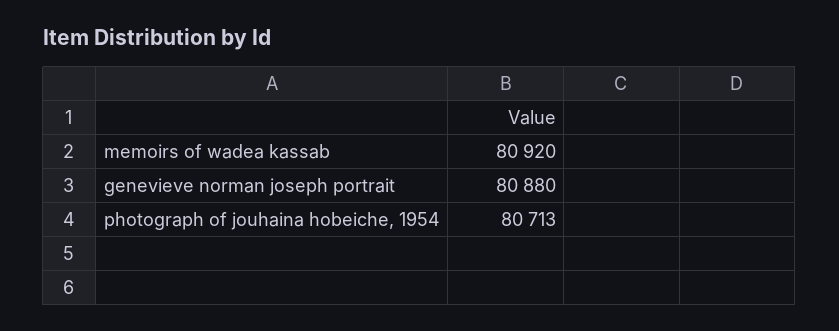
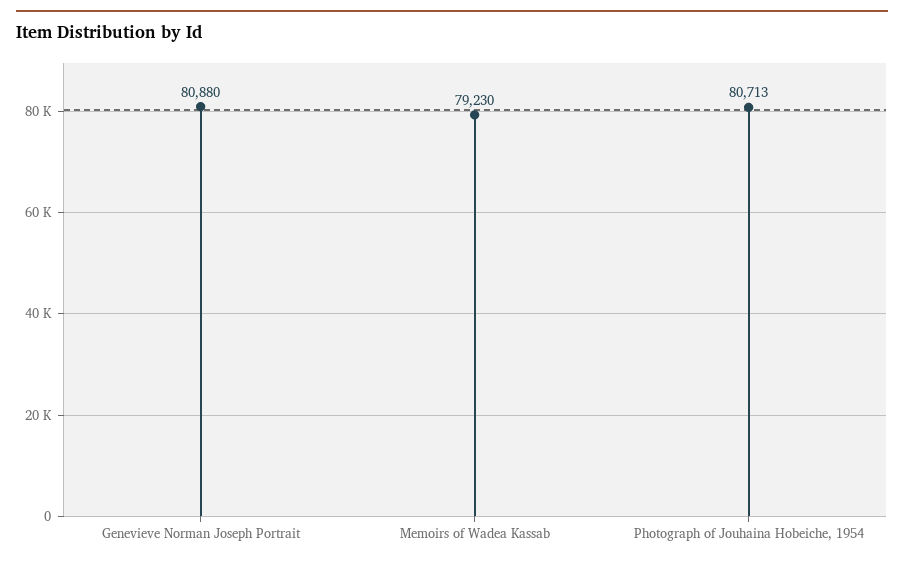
  {
-   "memoirs of wadea kassab": 80920,
+   "memoirs of wadea kassab": 79230,
    "genevieve norman joseph portrait": 80880,
    "photograph of jouhaina hobeiche, 1954": 80713
  }

